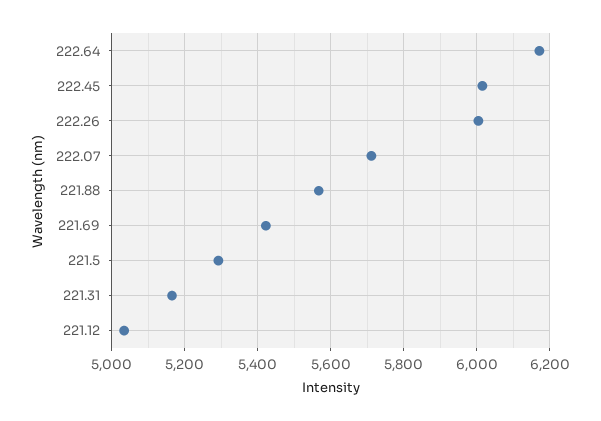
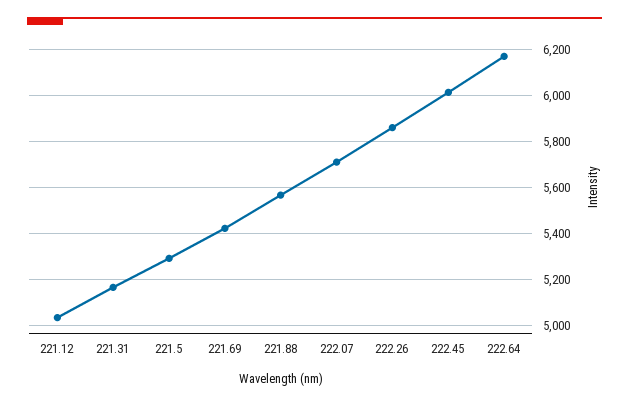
  {
    "222.64": 6180,
    "222.45": 6020,
-   "222.26": 6000,
+   "222.26": 5850,
    "222.07": 5720,
    "221.88": 5560,
    "221.69": 5420,
    "221.5": 5300,
    "221.31": 5160,
    "221.12": 5040
  }

